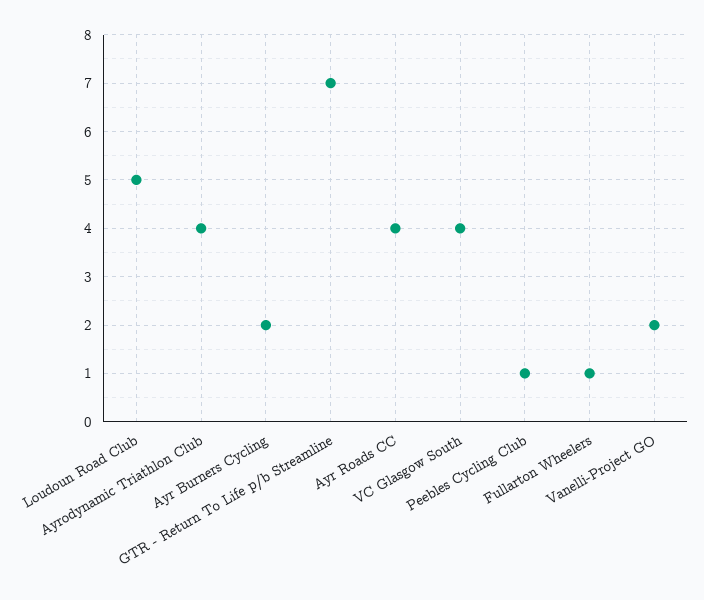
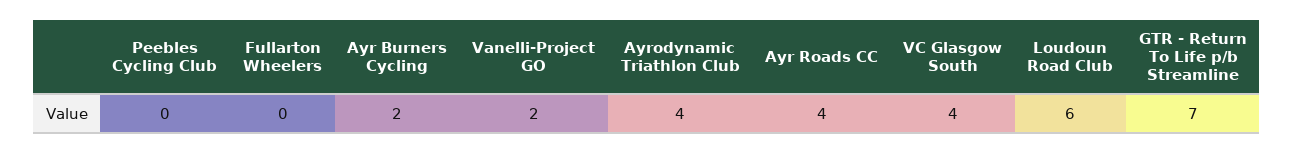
  {
-   "Loudoun Road Club": 5,
+   "Loudoun Road Club": 6,
    "Ayrodynamic Triathlon Club": 4,
    "Ayr Burners Cycling": 2,
    "GTR - Return To Life p/b Streamline": 7,
    "Ayr Roads CC": 4,
    "VC Glasgow South": 4,
-   "Peebles Cycling Club": 1,
+   "Peebles Cycling Club": 0,
-   "Fullarton Wheelers": 1,
+   "Fullarton Wheelers": 0,
    "Vanelli-Project GO": 2
  }

